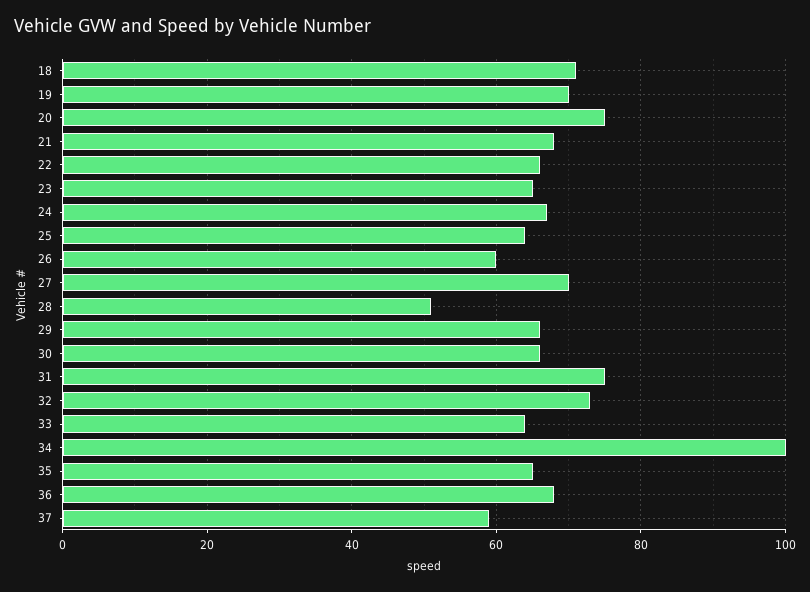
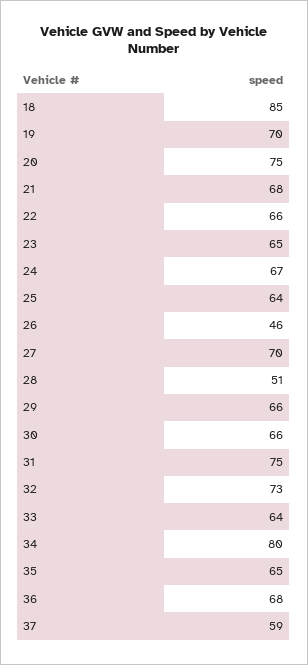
  {
-   "18": 70,
+   "18": 85,
    "19": 70,
    "20": 75,
    "21": 68,
    "22": 66,
    "23": 65,
    "24": 67,
    "25": 64,
-   "26": 60,
+   "26": 46,
    "27": 70,
    "28": 51,
    "29": 66,
    "30": 66,
    "31": 75,
    "32": 73,
    "33": 64,
-   "34": 100,
+   "34": 80,
    "35": 65,
    "36": 68,
    "37": 59
  }

